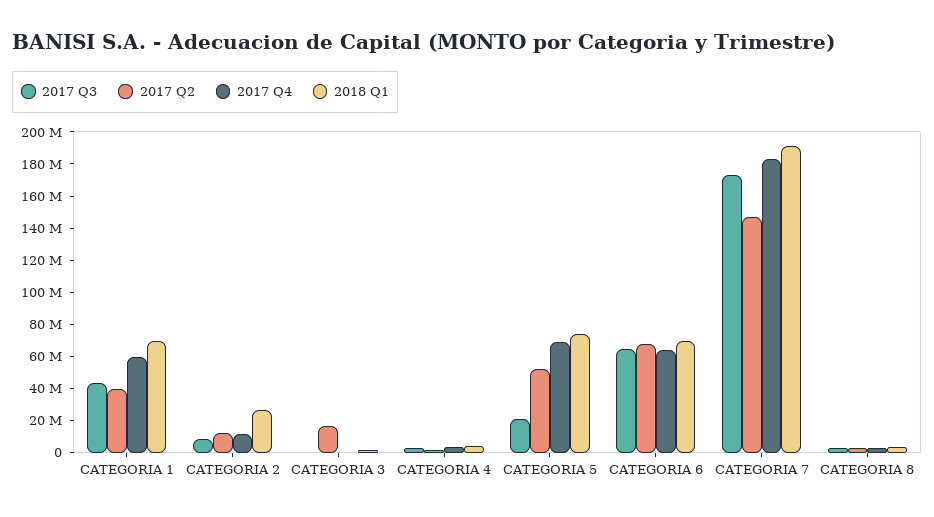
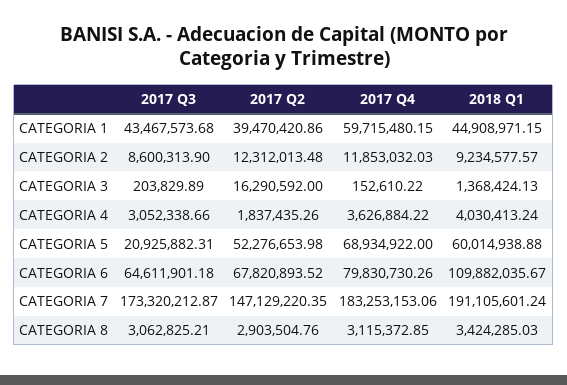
  {
    "2017 Q3": {
      "CATEGORIA 1": 43467573.68,
      "CATEGORIA 2": 8600313.9,
      "CATEGORIA 3": 203829.89,
      "CATEGORIA 4": 3052338.66,
      "CATEGORIA 5": 20925882.31,
      "CATEGORIA 6": 64611901.18,
      "CATEGORIA 7": 173320212.87,
      "CATEGORIA 8": 3062825.21
    },
    "2017 Q2": {
      "CATEGORIA 1": 39470420.86,
      "CATEGORIA 2": 12312013.48,
      "CATEGORIA 3": 16290592,
      "CATEGORIA 4": 1837435.26,
      "CATEGORIA 5": 52276653.98,
      "CATEGORIA 6": 67820893.52,
      "CATEGORIA 7": 147129220.35,
      "CATEGORIA 8": 2903504.76
    },
    "2017 Q4": {
      "CATEGORIA 1": 59715480.15,
      "CATEGORIA 2": 11853032.03,
      "CATEGORIA 3": 152610.22,
      "CATEGORIA 4": 3626884.22,
      "CATEGORIA 5": 68934922,
-     "CATEGORIA 6": 65000000,
+     "CATEGORIA 6": 79830730.26,
      "CATEGORIA 7": 183253153.06,
      "CATEGORIA 8": 3115372.85
    },
    "2018 Q1": {
-     "CATEGORIA 1": 70000000,
+     "CATEGORIA 1": 44908971.15,
-     "CATEGORIA 2": 25000000,
+     "CATEGORIA 2": 9234577.57,
      "CATEGORIA 3": 1368424.13,
      "CATEGORIA 4": 4030413.24,
-     "CATEGORIA 5": 75000000,
+     "CATEGORIA 5": 60014938.88,
-     "CATEGORIA 6": 70000000,
+     "CATEGORIA 6": 109882035.67,
      "CATEGORIA 7": 191105601.24,
      "CATEGORIA 8": 3424285.03
    }
  }

